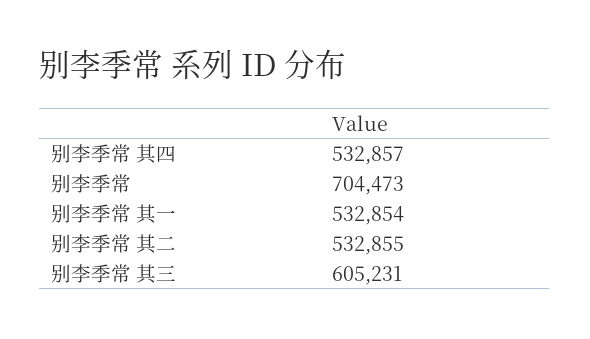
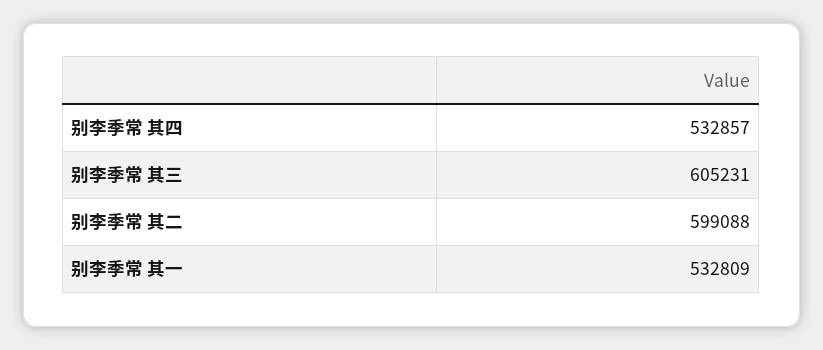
  {
    "别李季常 其四": 532857,
-   "别李季常": 704473,
-   "别李季常 其一": 532854,
+   "别李季常 其一": 532809,
-   "别李季常 其二": 532855,
+   "别李季常 其二": 599088,
    "别李季常 其三": 605231
  }

